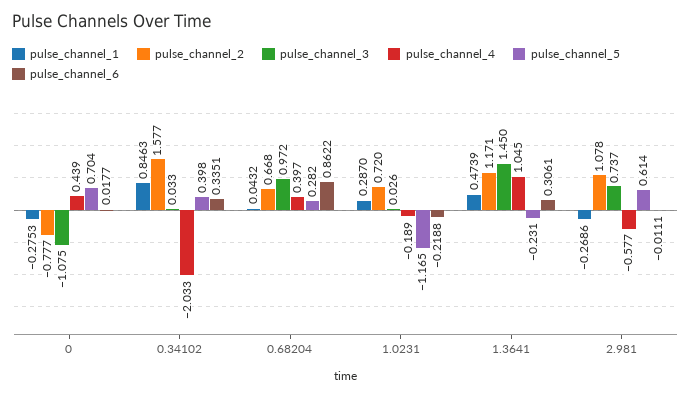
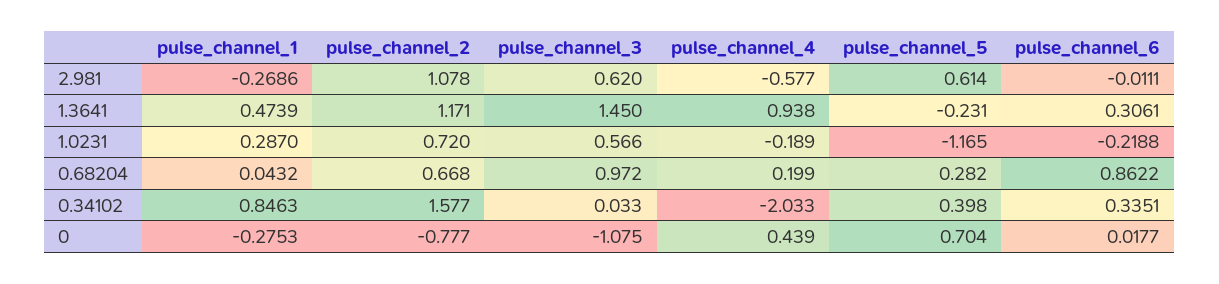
  {
    "pulse_channel_1": {
      "0": -0.2753,
      "0.34102": 0.8463,
      "0.68204": 0.0432,
      "1.0231": 0.287,
      "1.3641": 0.4739,
      "2.981": -0.2686
    },
    "pulse_channel_2": {
      "0": -0.777,
      "0.34102": 1.577,
      "0.68204": 0.668,
      "1.0231": 0.72,
      "1.3641": 1.171,
      "2.981": 1.078
    },
    "pulse_channel_3": {
      "0": -1.075,
      "0.34102": 0.033,
      "0.68204": 0.972,
-     "1.0231": 0.026,
+     "1.0231": 0.566,
      "1.3641": 1.45,
-     "2.981": 0.737
+     "2.981": 0.62
    },
    "pulse_channel_4": {
      "0": 0.439,
      "0.34102": -2.033,
-     "0.68204": 0.397,
+     "0.68204": 0.199,
      "1.0231": -0.189,
-     "1.3641": 1.045,
+     "1.3641": 0.938,
      "2.981": -0.577
    },
    "pulse_channel_5": {
      "0": 0.704,
      "0.34102": 0.398,
      "0.68204": 0.282,
      "1.0231": -1.165,
      "1.3641": -0.231,
      "2.981": 0.614
    },
    "pulse_channel_6": {
      "0": 0.0177,
      "0.34102": 0.3351,
      "0.68204": 0.8622,
      "1.0231": -0.2188,
      "1.3641": 0.3061,
      "2.981": -0.0111
    }
  }

